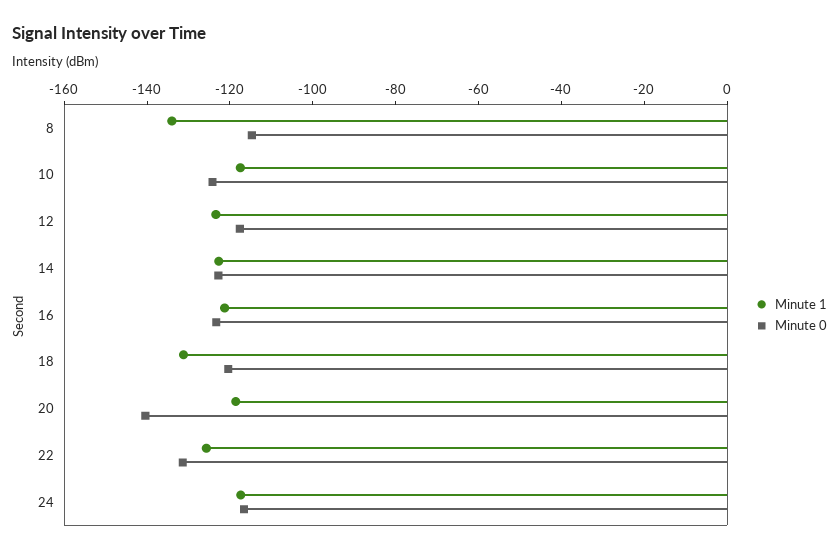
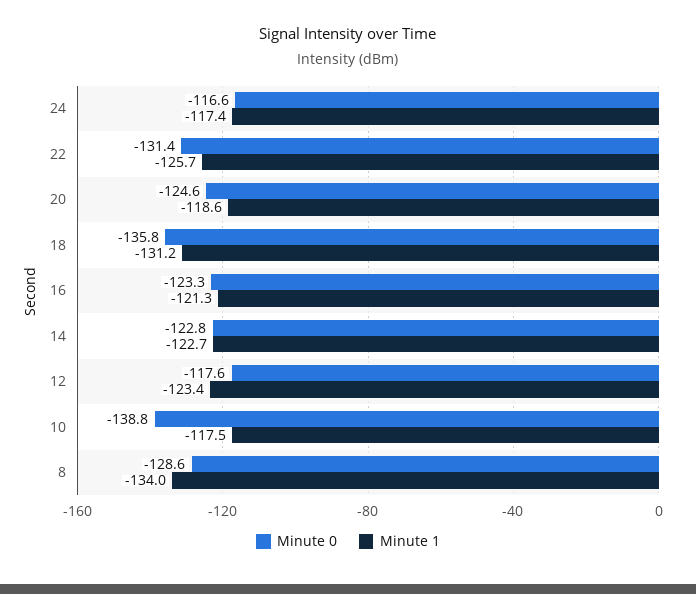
  {
    "Minute 1": {
      "8": -134,
      "10": -117.5,
      "12": -123.4,
      "14": -122.7,
      "16": -121.3,
      "18": -131.2,
      "20": -118.6,
      "22": -125.7,
      "24": -117.4
    },
    "Minute 0": {
-     "8": -115,
+     "8": -128.6,
-     "10": -125,
+     "10": -138.8,
      "12": -117.6,
      "14": -122.8,
      "16": -123.3,
-     "18": -120,
+     "18": -135.8,
-     "20": -140,
+     "20": -124.6,
      "22": -131.4,
      "24": -116.6
    }
  }

